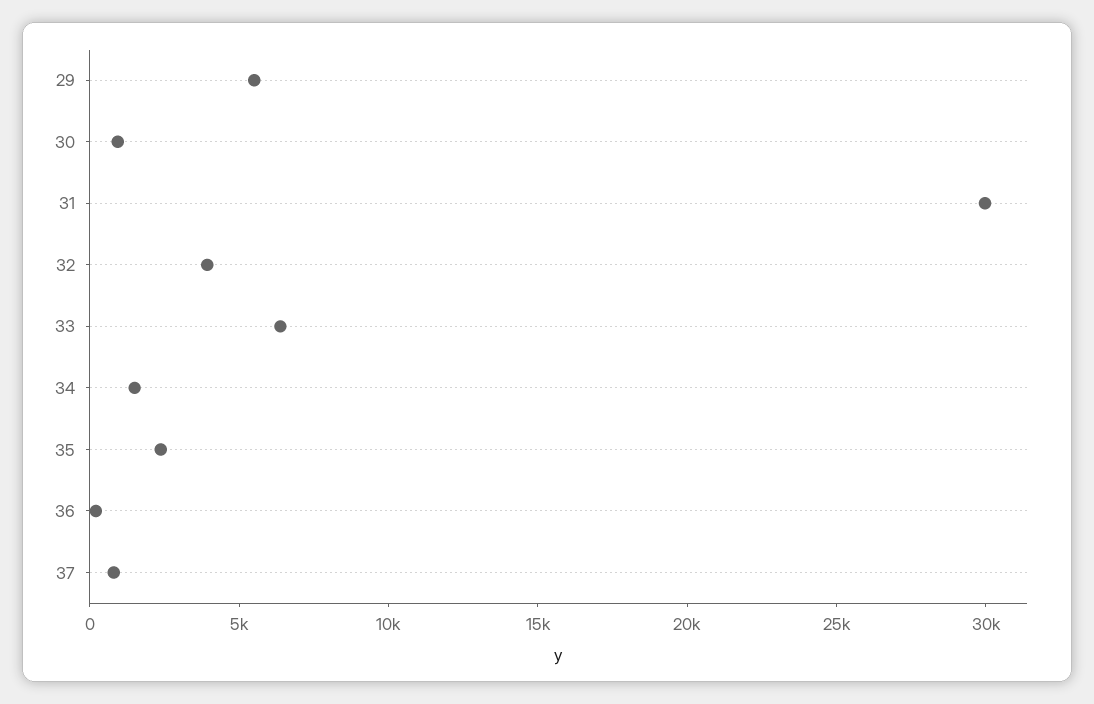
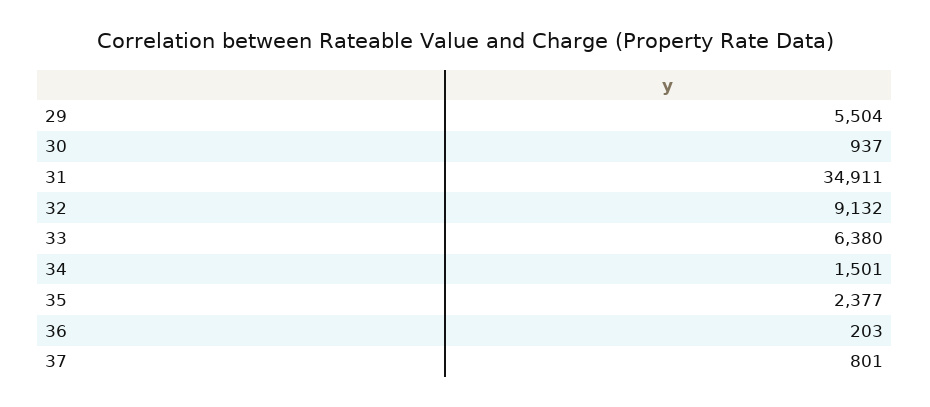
  {
    "29": 5504,
    "30": 937,
-   "31": 30000,
+   "31": 34911,
-   "32": 4000,
+   "32": 9132,
    "33": 6380,
    "34": 1501,
    "35": 2377,
    "36": 203,
    "37": 801
  }

